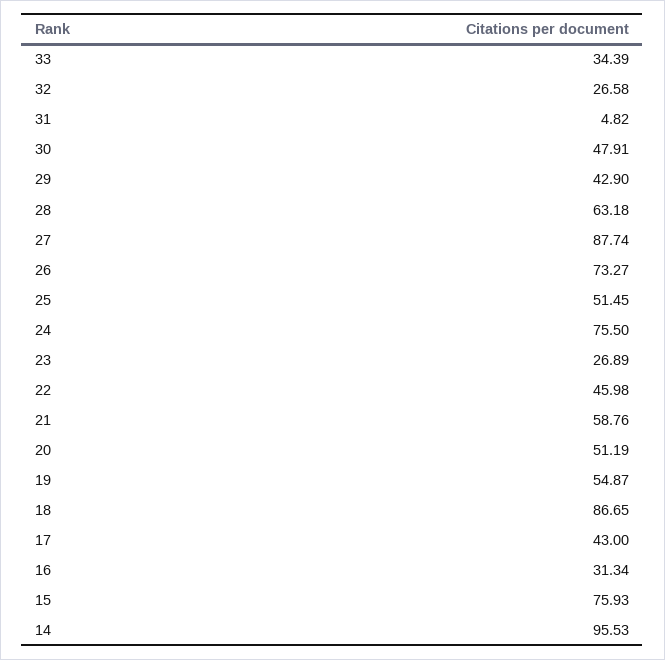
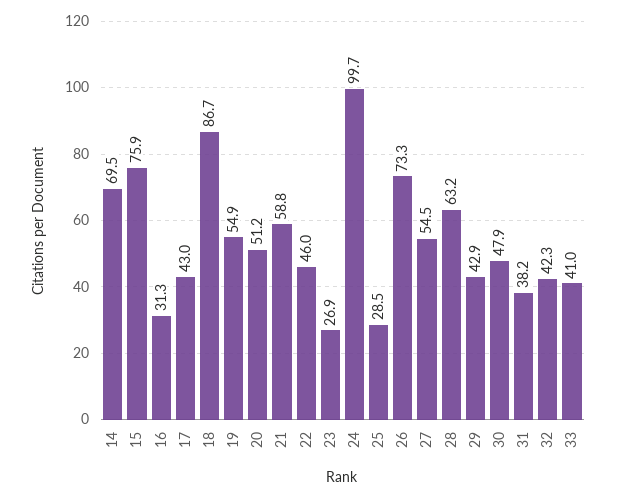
  {
-   "33": 34.39,
+   "33": 41,
-   "32": 26.58,
+   "32": 42.3,
-   "31": 4.82,
+   "31": 38.2,
    "30": 47.91,
    "29": 42.9,
    "28": 63.18,
-   "27": 87.74,
+   "27": 54.5,
    "26": 73.27,
-   "25": 51.45,
+   "25": 28.5,
-   "24": 75.5,
+   "24": 99.7,
    "23": 26.89,
    "22": 45.98,
    "21": 58.76,
    "20": 51.19,
    "19": 54.87,
    "18": 86.65,
    "17": 43,
    "16": 31.34,
    "15": 75.93,
-   "14": 95.53
+   "14": 69.5
  }

